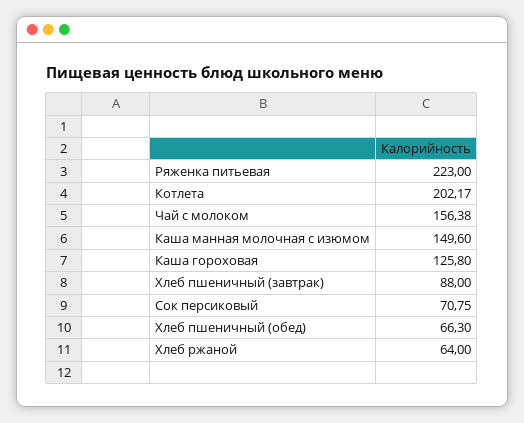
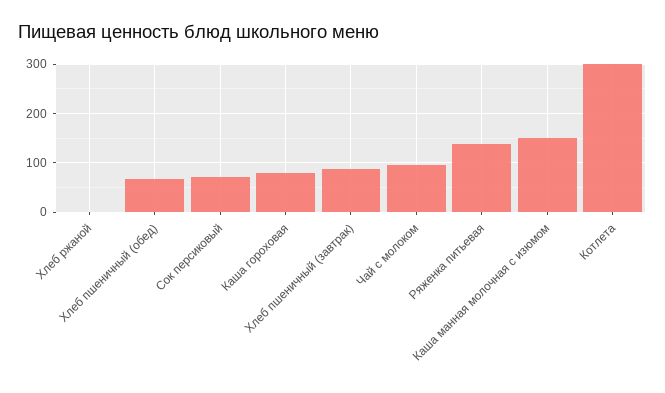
  {
-   "Ряженка питьевая": 223,
+   "Ряженка питьевая": 140,
-   "Котлета": 202.17,
+   "Котлета": 300,
-   "Чай с молоком": 156.38,
+   "Чай с молоком": 100,
    "Каша манная молочная с изюмом": 149.6,
-   "Каша гороховая": 125.8,
+   "Каша гороховая": 80,
    "Хлеб пшеничный (завтрак)": 88,
    "Сок персиковый": 70.75,
    "Хлеб пшеничный (обед)": 66.3,
-   "Хлеб ржаной": 64
+   "Хлеб ржаной": 0
  }

